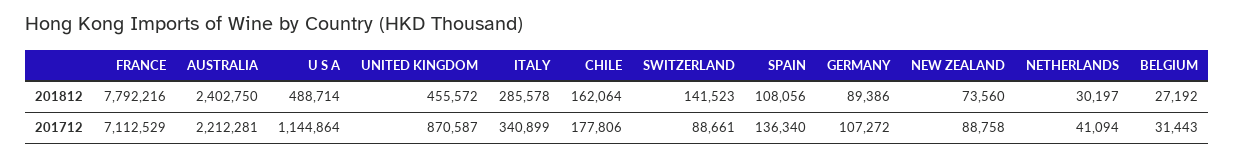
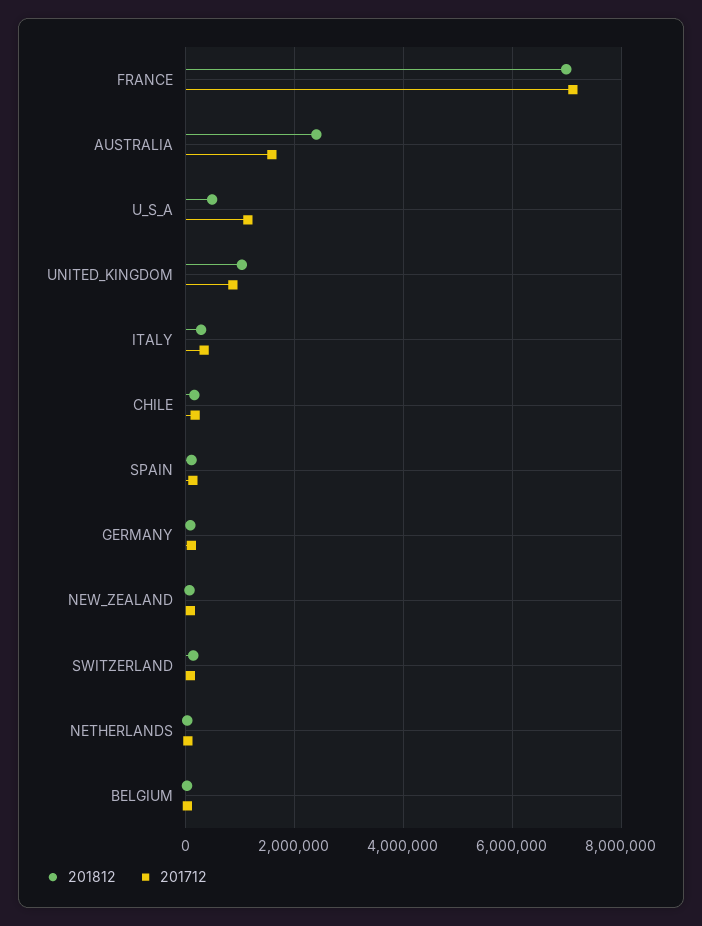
  {
    "201812": {
-     "FRANCE": 7792216,
+     "FRANCE": 7000000,
      "AUSTRALIA": 2402750,
      "U S A": 488714,
-     "UNITED KINGDOM": 455572,
+     "UNITED KINGDOM": 1000000,
      "ITALY": 285578,
      "CHILE": 162064,
      "SWITZERLAND": 141523,
      "SPAIN": 108056,
      "GERMANY": 89386,
      "NEW ZEALAND": 73560,
      "NETHERLANDS": 30197,
      "BELGIUM": 27192
    },
    "201712": {
      "FRANCE": 7112529,
-     "AUSTRALIA": 2212281,
+     "AUSTRALIA": 1600000,
      "U S A": 1144864,
      "UNITED KINGDOM": 870587,
      "ITALY": 340899,
      "CHILE": 177806,
      "SWITZERLAND": 88661,
      "SPAIN": 136340,
      "GERMANY": 107272,
      "NEW ZEALAND": 88758,
      "NETHERLANDS": 41094,
      "BELGIUM": 31443
    }
  }

